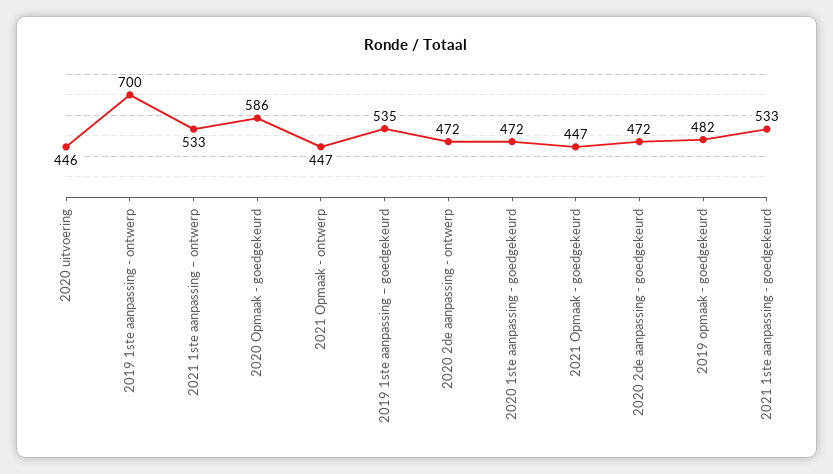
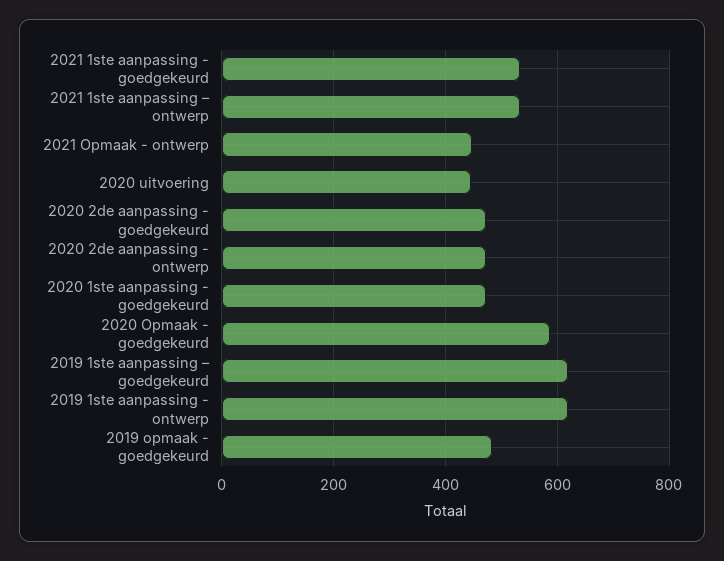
  {
    "2020 uitvoering": 446,
-   "2019 1ste aanpassing - ontwerp": 700,
+   "2019 1ste aanpassing - ontwerp": 620,
    "2021 1ste aanpassing – ontwerp": 533,
    "2020 Opmaak - goedgekeurd": 586,
    "2021 Opmaak - ontwerp": 447,
-   "2019 1ste aanpassing – goedgekeurd": 535,
+   "2019 1ste aanpassing – goedgekeurd": 620,
    "2020 2de aanpassing - ontwerp": 472,
    "2020 1ste aanpassing - goedgekeurd": 472,
-   "2021 Opmaak - goedgekeurd": 447,
    "2020 2de aanpassing - goedgekeurd": 472,
    "2019 opmaak - goedgekeurd": 482,
    "2021 1ste aanpassing - goedgekeurd": 533
  }

